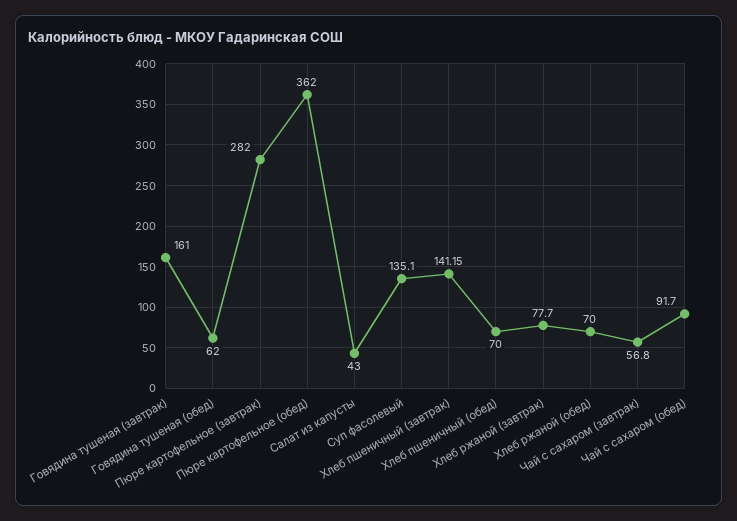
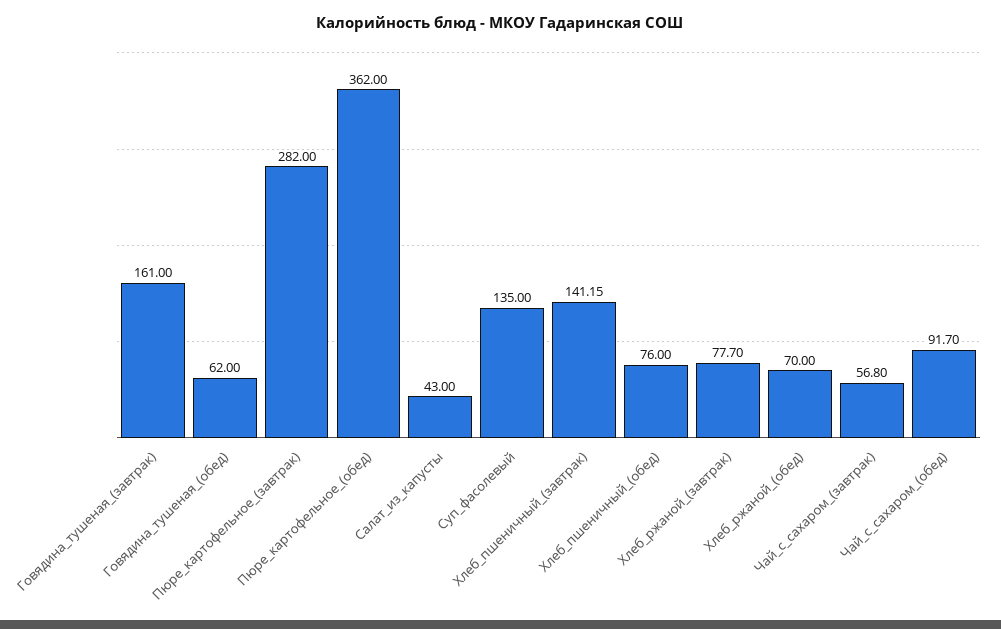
  {
    "Говядина тушеная (завтрак)": 161,
    "Говядина тушеная (обед)": 62,
    "Пюре картофельное (завтрак)": 282,
    "Пюре картофельное (обед)": 362,
    "Салат из капусты": 43,
-   "Суп фасолевый": 135.1,
+   "Суп фасолевый": 135,
    "Хлеб пшеничный (завтрак)": 141.15,
-   "Хлеб пшеничный (обед)": 70,
+   "Хлеб пшеничный (обед)": 76,
    "Хлеб ржаной (завтрак)": 77.7,
    "Хлеб ржаной (обед)": 70,
    "Чай с сахаром (завтрак)": 56.8,
    "Чай с сахаром (обед)": 91.7
  }

